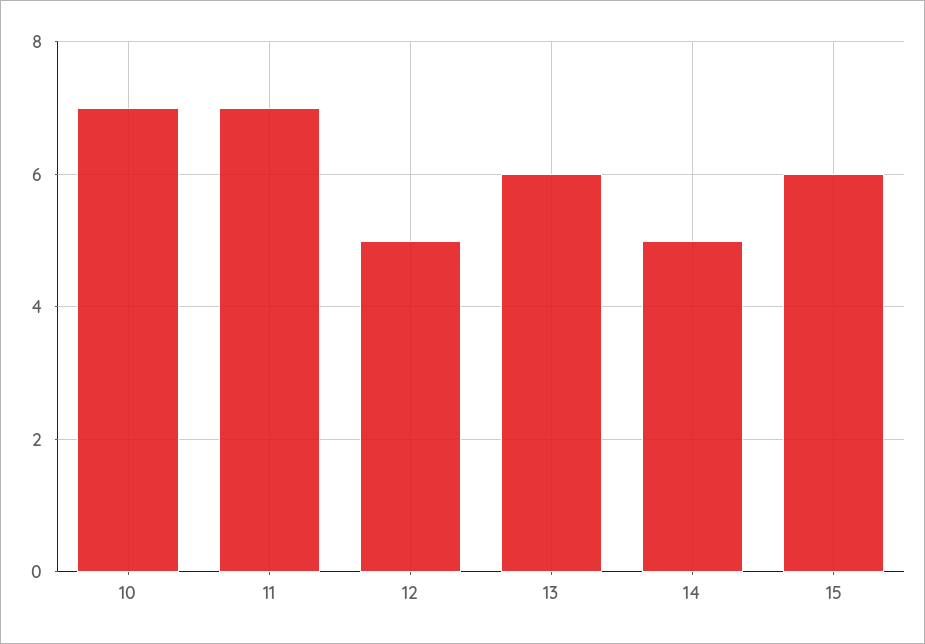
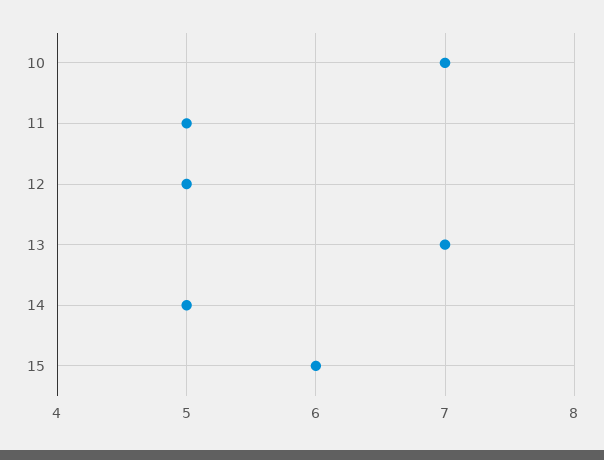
  {
    "10": 7,
-   "11": 7,
+   "11": 5,
    "12": 5,
-   "13": 6,
+   "13": 7,
    "14": 5,
    "15": 6
  }

